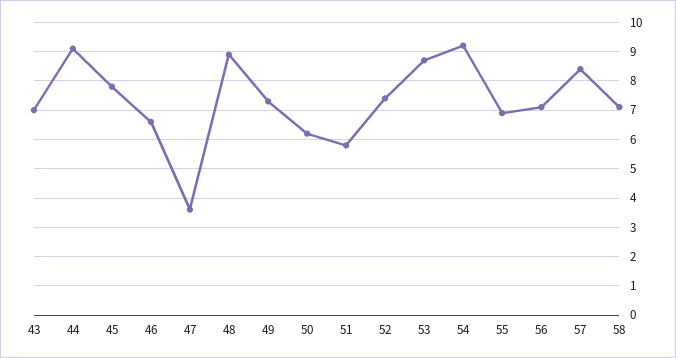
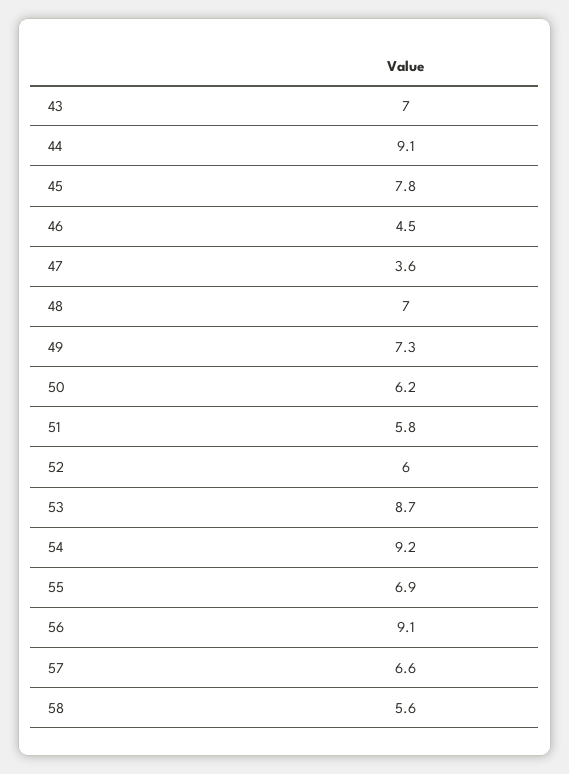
  {
    "43": 7,
    "44": 9.1,
    "45": 7.8,
-   "46": 6.5,
+   "46": 4.5,
    "47": 3.6,
-   "48": 9,
+   "48": 7,
    "49": 7.3,
    "50": 6.2,
    "51": 5.8,
-   "52": 7.5,
+   "52": 6,
    "53": 8.7,
    "54": 9.2,
    "55": 6.9,
-   "56": 7,
+   "56": 9.1,
-   "57": 8.5,
+   "57": 6.6,
-   "58": 7
+   "58": 5.6
  }

